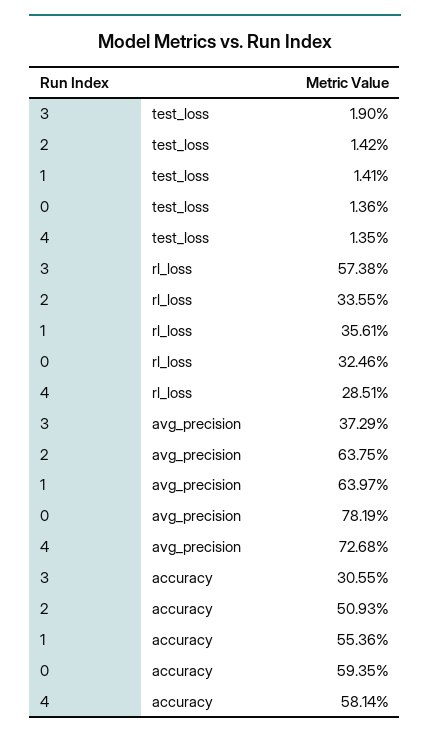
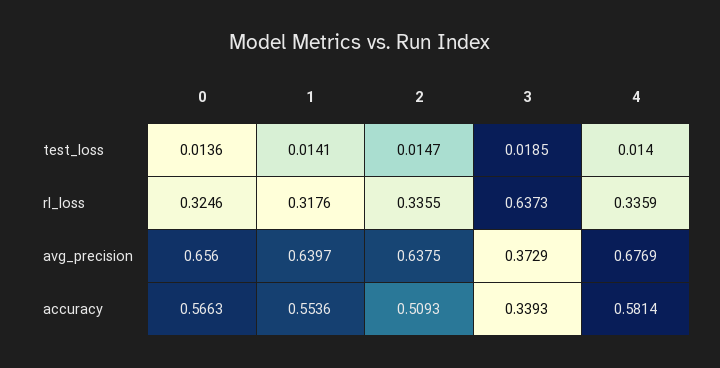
  {
    "3": {
-     "test_loss": 0.019,
+     "test_loss": 0.0185,
-     "rl_loss": 0.5738,
+     "rl_loss": 0.6373,
      "avg_precision": 0.3729,
-     "accuracy": 0.3055
+     "accuracy": 0.3393
    },
    "2": {
-     "test_loss": 0.0142,
+     "test_loss": 0.0147,
      "rl_loss": 0.3355,
      "avg_precision": 0.6375,
      "accuracy": 0.5093
    },
    "1": {
      "test_loss": 0.0141,
-     "rl_loss": 0.3561,
+     "rl_loss": 0.3176,
      "avg_precision": 0.6397,
      "accuracy": 0.5536
    },
    "0": {
      "test_loss": 0.0136,
      "rl_loss": 0.3246,
-     "avg_precision": 0.7819,
+     "avg_precision": 0.656,
-     "accuracy": 0.5935
+     "accuracy": 0.5663
    },
    "4": {
-     "test_loss": 0.0135,
+     "test_loss": 0.014,
-     "rl_loss": 0.2851,
+     "rl_loss": 0.3359,
-     "avg_precision": 0.7268,
+     "avg_precision": 0.6769,
      "accuracy": 0.5814
    }
  }

